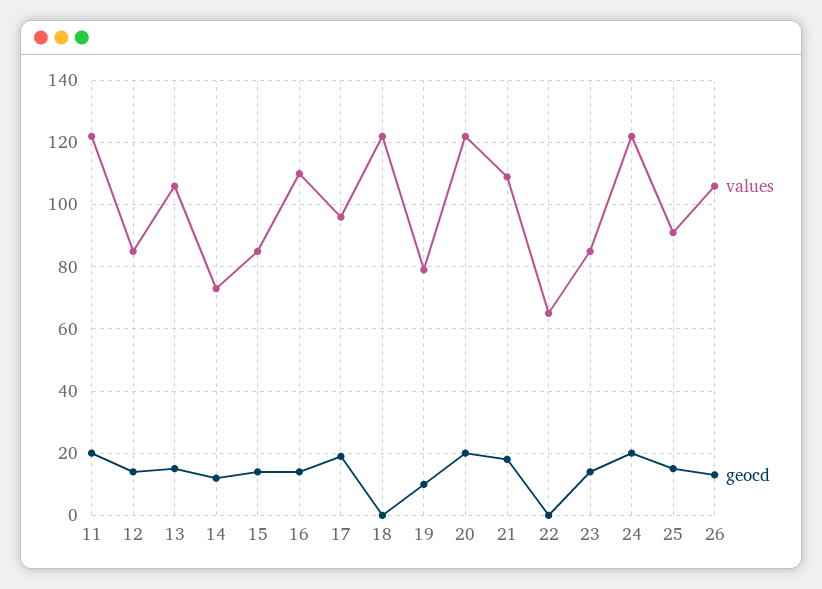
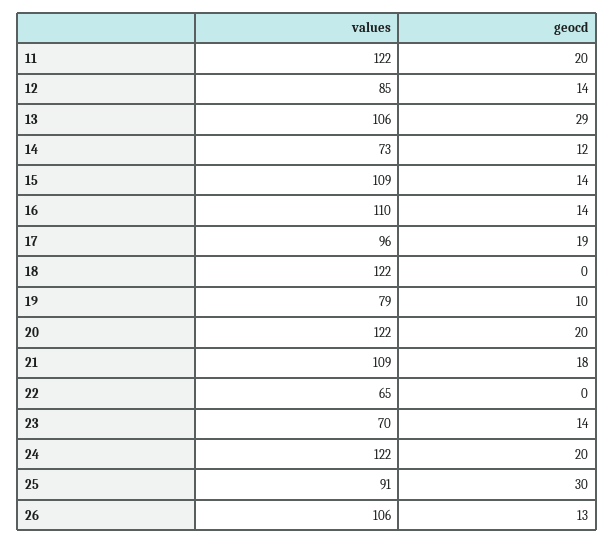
  {
    "values": {
      "11": 122,
      "12": 85,
      "13": 106,
      "14": 73,
-     "15": 85,
+     "15": 109,
      "16": 110,
      "17": 96,
      "18": 122,
      "19": 79,
      "20": 122,
      "21": 109,
      "22": 65,
-     "23": 85,
+     "23": 70,
      "24": 122,
      "25": 91,
      "26": 106
    },
    "geocd": {
      "11": 20,
      "12": 14,
-     "13": 15,
+     "13": 29,
      "14": 12,
      "15": 14,
      "16": 14,
      "17": 19,
      "18": 0,
      "19": 10,
      "20": 20,
      "21": 18,
      "22": 0,
      "23": 14,
      "24": 20,
-     "25": 15,
+     "25": 30,
      "26": 13
    }
  }

